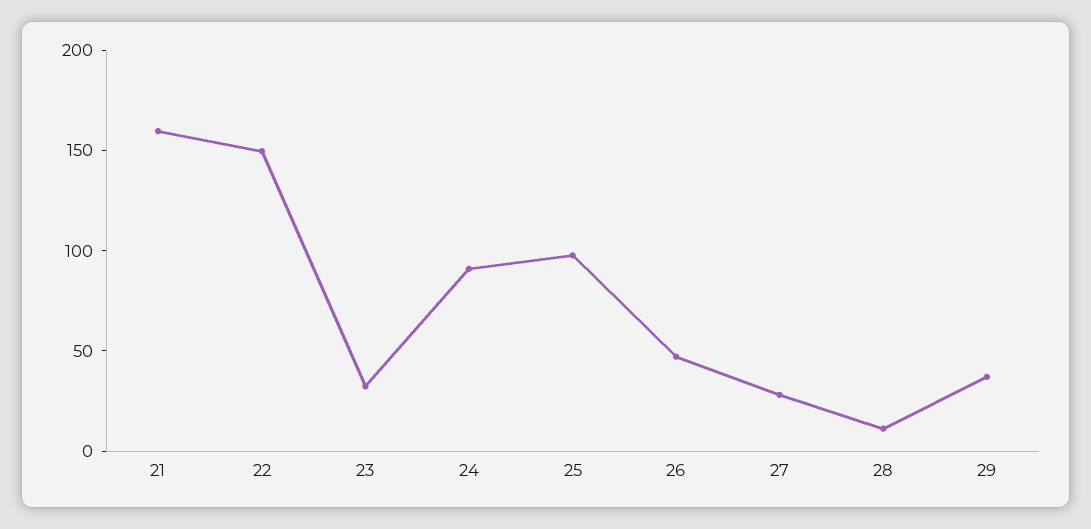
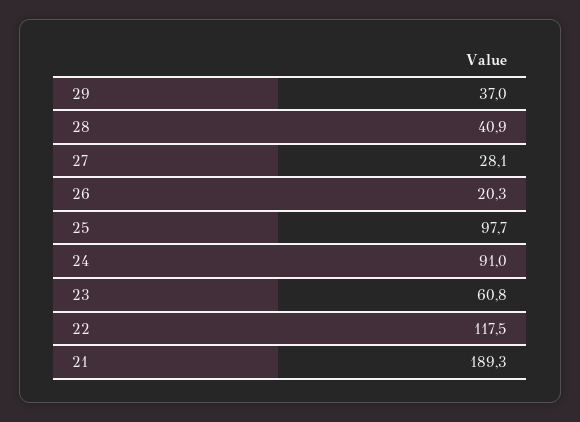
  {
-   "21": 160,
+   "21": 189.3,
-   "22": 150,
+   "22": 117.5,
-   "23": 30,
+   "23": 60.8,
    "24": 91,
    "25": 97.7,
-   "26": 50,
+   "26": 20.3,
    "27": 28.1,
-   "28": 10,
+   "28": 40.9,
    "29": 37
  }

